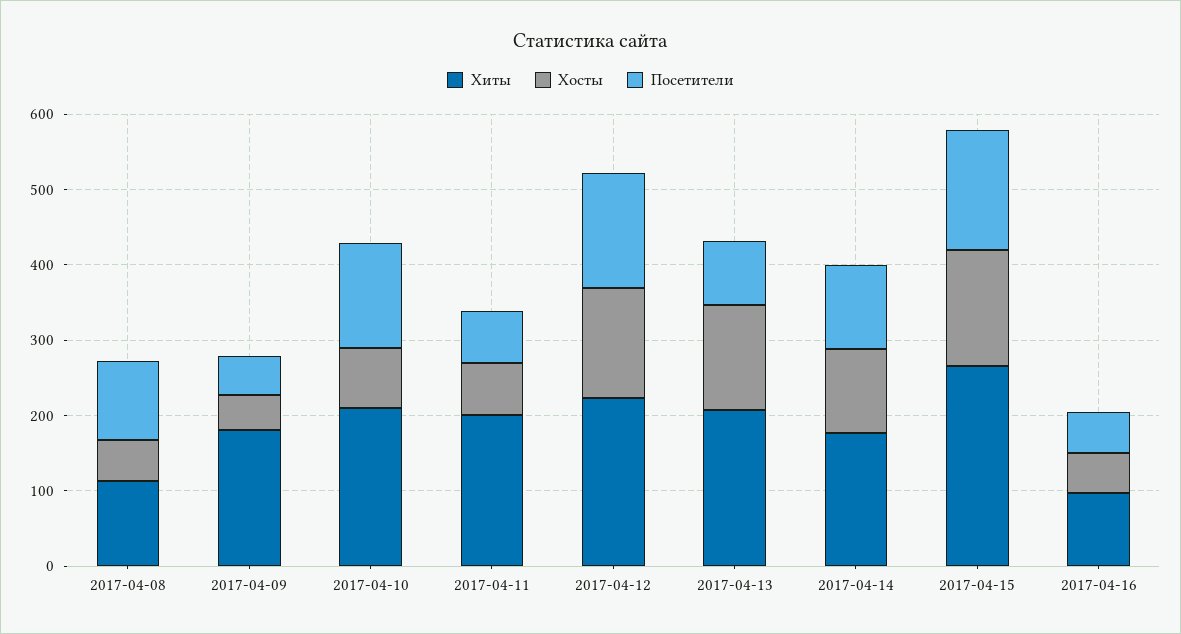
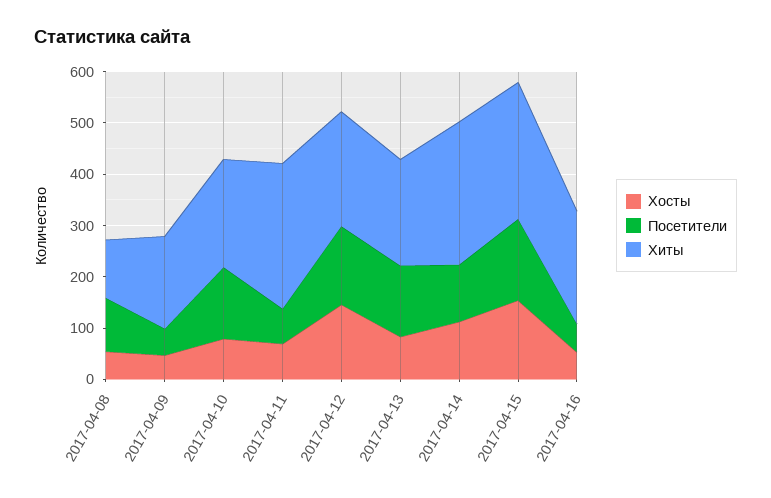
  {
    "Хиты": {
      "2017-04-08": 120,
      "2017-04-09": 180,
      "2017-04-10": 220,
-     "2017-04-11": 200,
+     "2017-04-11": 280,
      "2017-04-12": 220,
      "2017-04-13": 200,
-     "2017-04-14": 180,
+     "2017-04-14": 280,
      "2017-04-15": 260,
-     "2017-04-16": 100
+     "2017-04-16": 220
    },
    "Хосты": {
      "2017-04-08": 60,
      "2017-04-09": 40,
      "2017-04-10": 80,
      "2017-04-11": 60,
      "2017-04-12": 140,
-     "2017-04-13": 140,
+     "2017-04-13": 80,
      "2017-04-14": 120,
      "2017-04-15": 160,
      "2017-04-16": 60
    },
    "Посетители": {
      "2017-04-08": 100,
      "2017-04-09": 60,
      "2017-04-10": 140,
      "2017-04-11": 60,
      "2017-04-12": 160,
-     "2017-04-13": 80,
+     "2017-04-13": 140,
      "2017-04-14": 120,
      "2017-04-15": 160,
      "2017-04-16": 60
    }
  }

